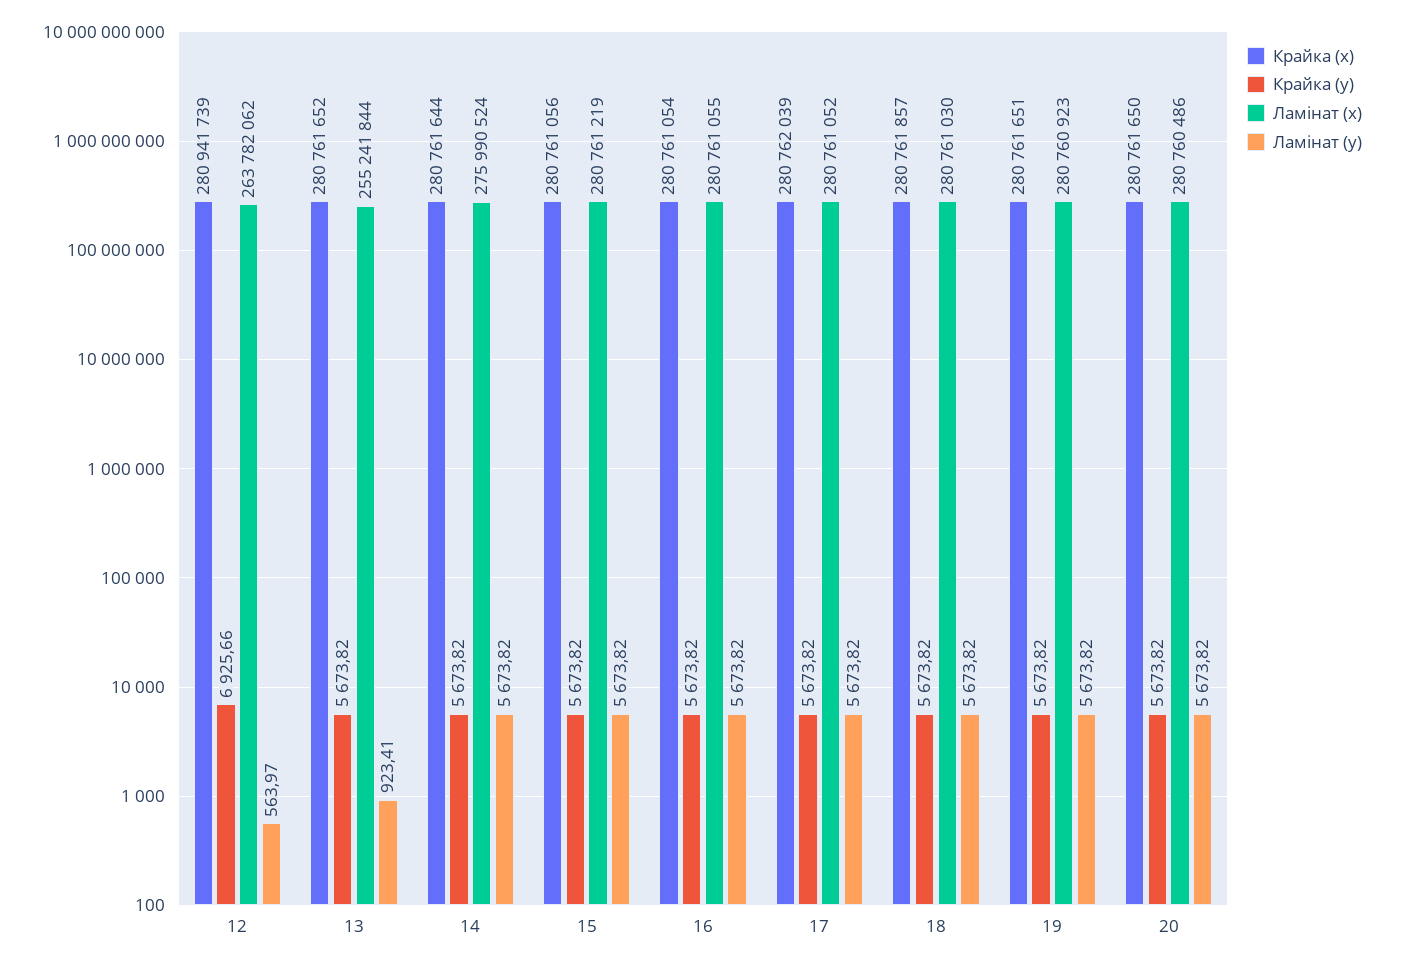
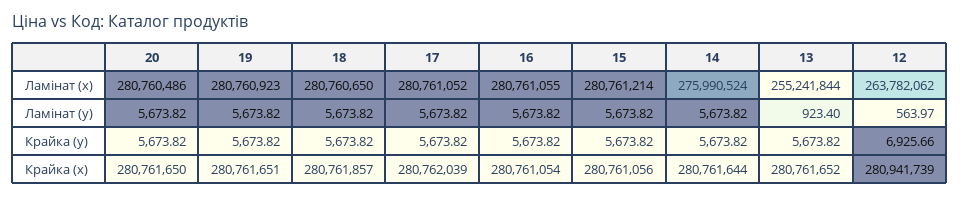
  {
    "Крайка (x)": {
      "12": 280941739,
      "13": 280761652,
      "14": 280761644,
      "15": 280761056,
      "16": 280761054,
      "17": 280762039,
      "18": 280761857,
      "19": 280761651,
      "20": 280761650
    },
    "Крайка (y)": {
      "12": 6925.66,
      "13": 5673.82,
      "14": 5673.82,
      "15": 5673.82,
      "16": 5673.82,
      "17": 5673.82,
      "18": 5673.82,
      "19": 5673.82,
      "20": 5673.82
    },
    "Ламінат (x)": {
      "12": 263782062,
      "13": 255241844,
      "14": 275990524,
-     "15": 280761219,
+     "15": 280761214,
      "16": 280761055,
      "17": 280761052,
-     "18": 280761030,
+     "18": 280760650,
      "19": 280760923,
      "20": 280760486
    },
    "Ламінат (y)": {
      "12": 563.97,
-     "13": 923.41,
+     "13": 923.4,
      "14": 5673.82,
      "15": 5673.82,
      "16": 5673.82,
      "17": 5673.82,
      "18": 5673.82,
      "19": 5673.82,
      "20": 5673.82
    }
  }

